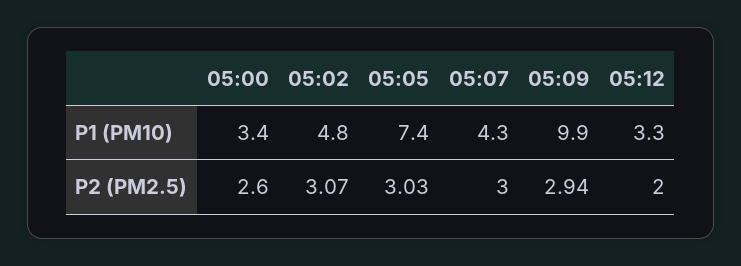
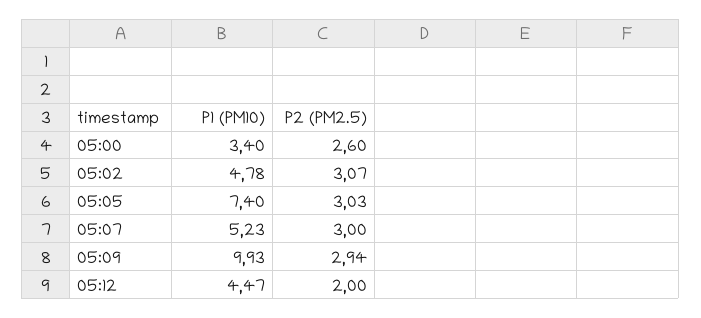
  {
    "05:00": {
      "P1 (PM10)": 3.4,
      "P2 (PM2.5)": 2.6
    },
    "05:02": {
      "P1 (PM10)": 4.78,
      "P2 (PM2.5)": 3.07
    },
    "05:05": {
      "P1 (PM10)": 7.4,
      "P2 (PM2.5)": 3.03
    },
    "05:07": {
-     "P1 (PM10)": 4.3,
+     "P1 (PM10)": 5.23,
      "P2 (PM2.5)": 3
    },
    "05:09": {
      "P1 (PM10)": 9.93,
      "P2 (PM2.5)": 2.94
    },
    "05:12": {
-     "P1 (PM10)": 3.3,
+     "P1 (PM10)": 4.47,
      "P2 (PM2.5)": 2
    }
  }

